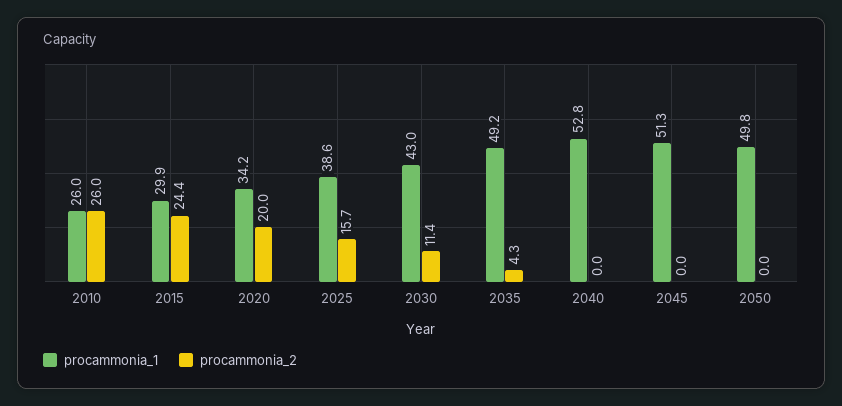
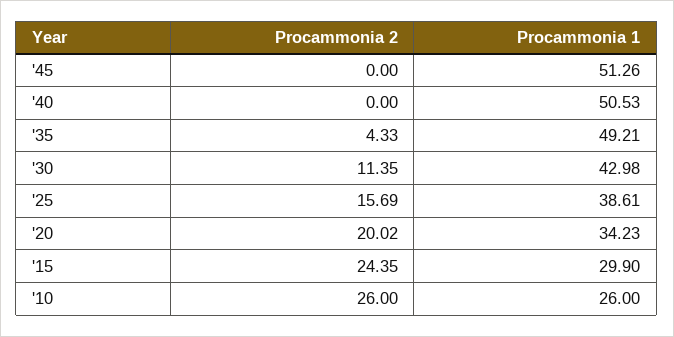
  {
    "procammonia_1": {
      "2010": 26,
      "2015": 29.9,
      "2020": 34.23,
      "2025": 38.61,
      "2030": 42.98,
      "2035": 49.21,
-     "2040": 52.8,
+     "2040": 50.53,
-     "2045": 51.26,
+     "2045": 51.26
-     "2050": 49.8
    },
    "procammonia_2": {
      "2010": 26,
      "2015": 24.35,
      "2020": 20.02,
      "2025": 15.69,
      "2030": 11.35,
      "2035": 4.33,
      "2040": 0,
-     "2045": 0,
+     "2045": 0
-     "2050": 0
    }
  }

